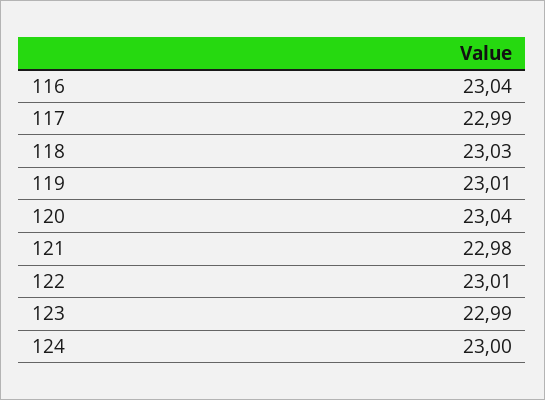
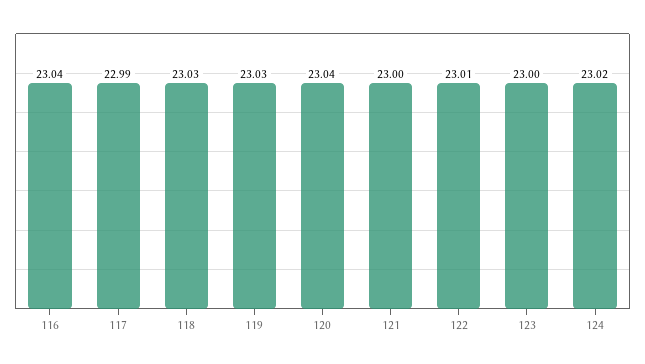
  {
    "116": 23.04,
    "117": 22.99,
    "118": 23.03,
-   "119": 23.01,
+   "119": 23.03,
    "120": 23.04,
-   "121": 22.98,
+   "121": 23,
    "122": 23.01,
-   "123": 22.99,
+   "123": 23,
-   "124": 23
+   "124": 23.02
  }

